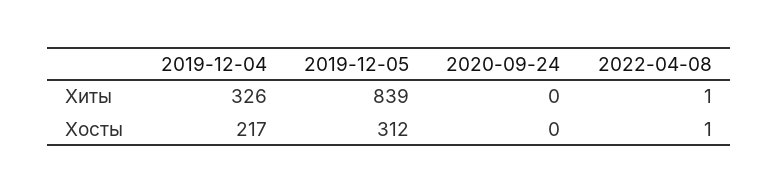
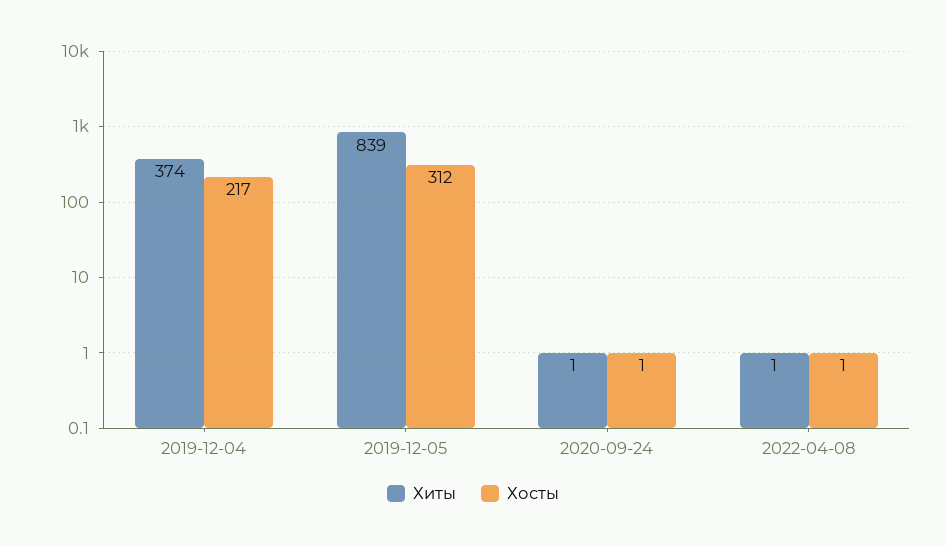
  {
    "Хиты": {
-     "2019-12-04": 326,
+     "2019-12-04": 374,
      "2019-12-05": 839,
-     "2020-09-24": 0,
+     "2020-09-24": 1,
      "2022-04-08": 1
    },
    "Хосты": {
      "2019-12-04": 217,
      "2019-12-05": 312,
-     "2020-09-24": 0,
+     "2020-09-24": 1,
      "2022-04-08": 1
    }
  }

